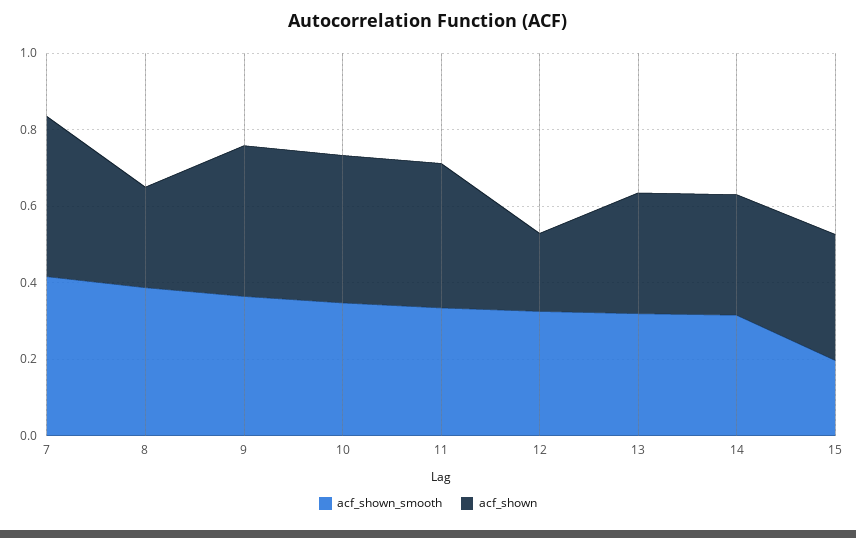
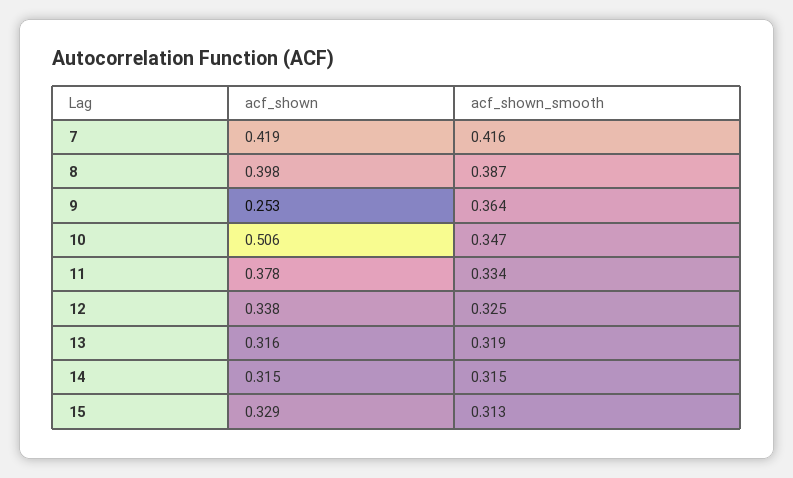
  {
    "acf_shown_smooth": {
      "7": 0.416,
      "8": 0.387,
      "9": 0.364,
      "10": 0.347,
      "11": 0.334,
      "12": 0.325,
      "13": 0.319,
      "14": 0.315,
-     "15": 0.2
+     "15": 0.313
    },
    "acf_shown": {
      "7": 0.419,
-     "8": 0.25,
+     "8": 0.398,
-     "9": 0.4,
+     "9": 0.253,
-     "10": 0.4,
+     "10": 0.506,
      "11": 0.378,
-     "12": 0.2,
+     "12": 0.338,
      "13": 0.316,
      "14": 0.315,
      "15": 0.329
    }
  }

